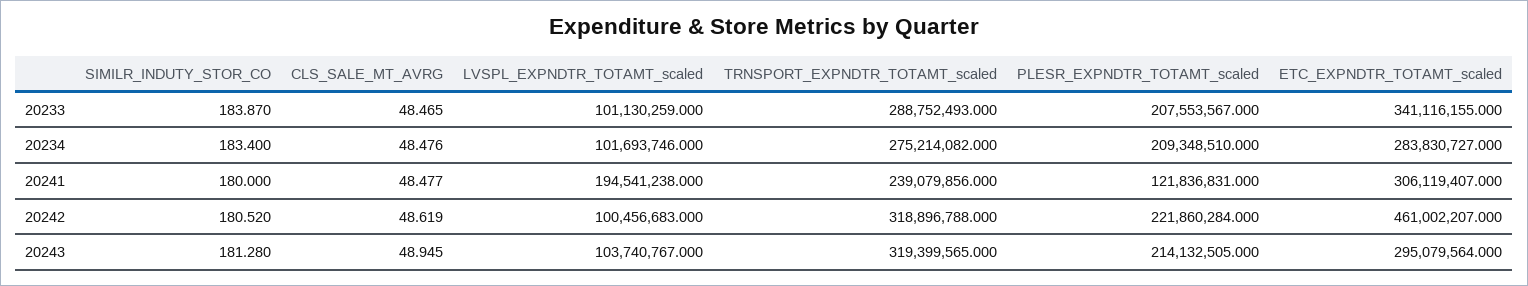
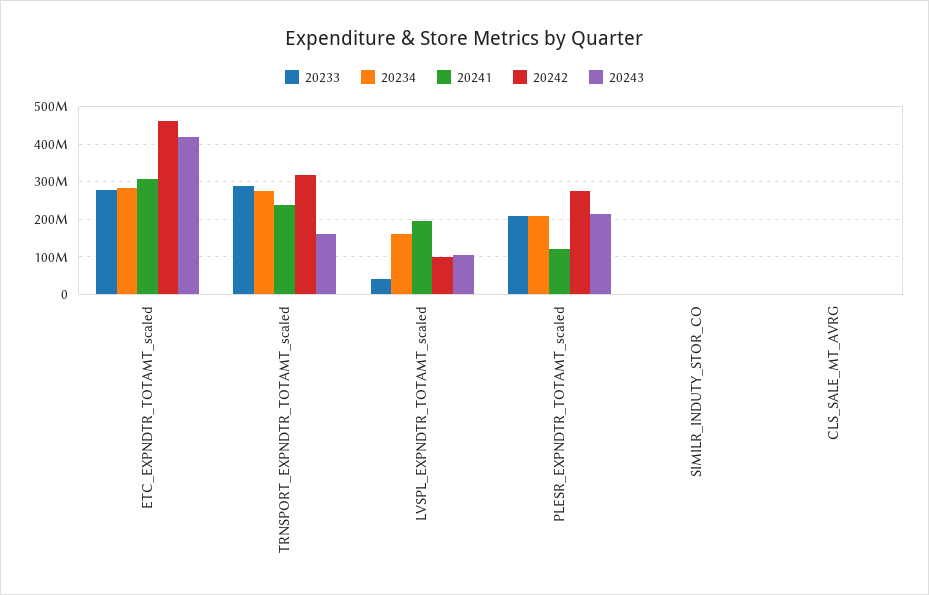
  {
    "20233": {
      "SIMILR_INDUTY_STOR_CO": 183.87,
      "CLS_SALE_MT_AVRG": 48.465,
-     "LVSPL_EXPNDTR_TOTAMT_scaled": 101130259,
+     "LVSPL_EXPNDTR_TOTAMT_scaled": 40000000,
      "TRNSPORT_EXPNDTR_TOTAMT_scaled": 288752493,
      "PLESR_EXPNDTR_TOTAMT_scaled": 207553567,
-     "ETC_EXPNDTR_TOTAMT_scaled": 341116155
+     "ETC_EXPNDTR_TOTAMT_scaled": 280000000
    },
    "20234": {
      "SIMILR_INDUTY_STOR_CO": 183.4,
      "CLS_SALE_MT_AVRG": 48.476,
-     "LVSPL_EXPNDTR_TOTAMT_scaled": 101693746,
+     "LVSPL_EXPNDTR_TOTAMT_scaled": 160000000,
      "TRNSPORT_EXPNDTR_TOTAMT_scaled": 275214082,
      "PLESR_EXPNDTR_TOTAMT_scaled": 209348510,
      "ETC_EXPNDTR_TOTAMT_scaled": 283830727
    },
    "20241": {
      "SIMILR_INDUTY_STOR_CO": 180,
      "CLS_SALE_MT_AVRG": 48.477,
      "LVSPL_EXPNDTR_TOTAMT_scaled": 194541238,
      "TRNSPORT_EXPNDTR_TOTAMT_scaled": 239079856,
      "PLESR_EXPNDTR_TOTAMT_scaled": 121836831,
      "ETC_EXPNDTR_TOTAMT_scaled": 306119407
    },
    "20242": {
      "SIMILR_INDUTY_STOR_CO": 180.52,
      "CLS_SALE_MT_AVRG": 48.619,
      "LVSPL_EXPNDTR_TOTAMT_scaled": 100456683,
      "TRNSPORT_EXPNDTR_TOTAMT_scaled": 318896788,
-     "PLESR_EXPNDTR_TOTAMT_scaled": 221860284,
+     "PLESR_EXPNDTR_TOTAMT_scaled": 280000000,
      "ETC_EXPNDTR_TOTAMT_scaled": 461002207
    },
    "20243": {
      "SIMILR_INDUTY_STOR_CO": 181.28,
      "CLS_SALE_MT_AVRG": 48.945,
      "LVSPL_EXPNDTR_TOTAMT_scaled": 103740767,
-     "TRNSPORT_EXPNDTR_TOTAMT_scaled": 319399565,
+     "TRNSPORT_EXPNDTR_TOTAMT_scaled": 160000000,
      "PLESR_EXPNDTR_TOTAMT_scaled": 214132505,
-     "ETC_EXPNDTR_TOTAMT_scaled": 295079564
+     "ETC_EXPNDTR_TOTAMT_scaled": 420000000
    }
  }

